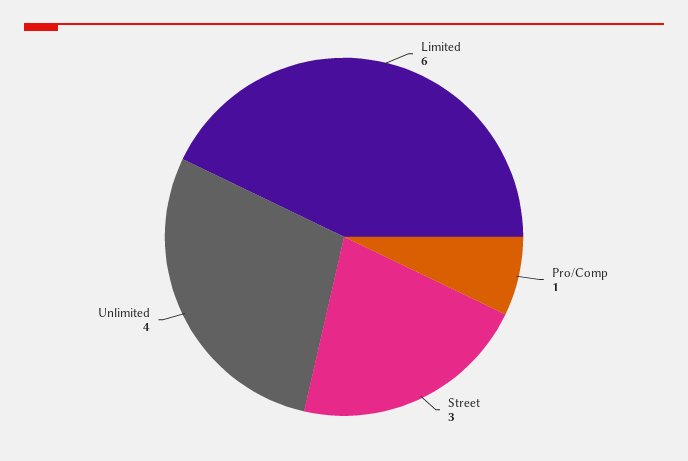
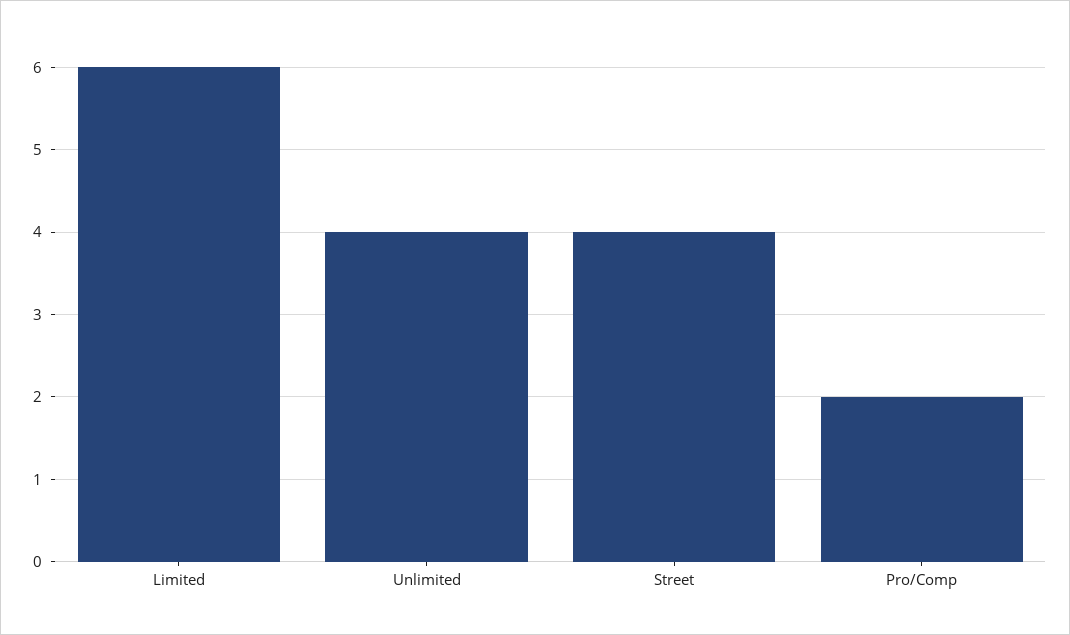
  {
    "Limited": 6,
-   "Pro/Comp": 1,
+   "Pro/Comp": 2,
-   "Street": 3,
+   "Street": 4,
    "Unlimited": 4
  }

